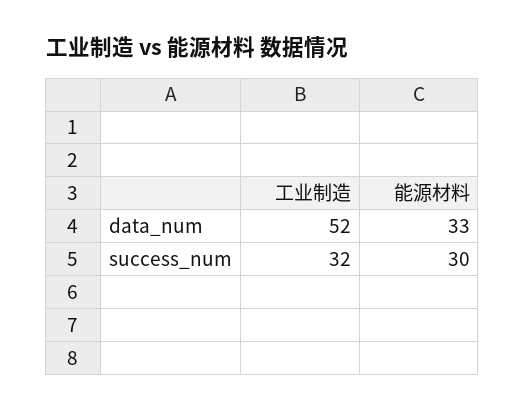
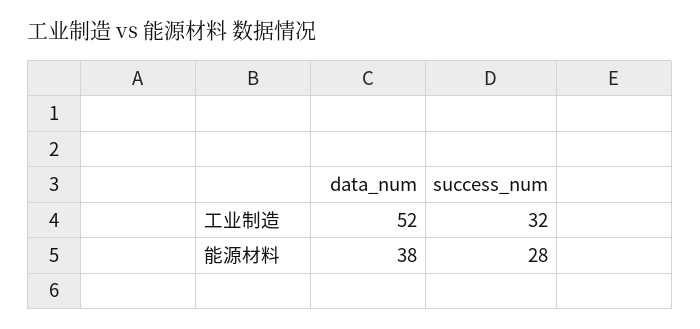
  {
    "工业制造": {
      "data_num": 52,
      "success_num": 32
    },
    "能源材料": {
-     "data_num": 33,
+     "data_num": 38,
-     "success_num": 30
+     "success_num": 28
    }
  }

